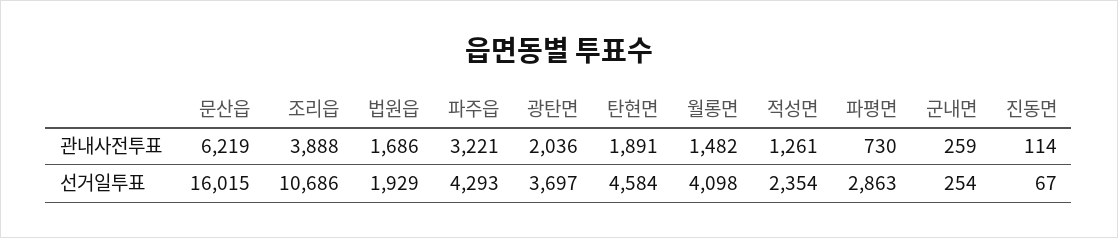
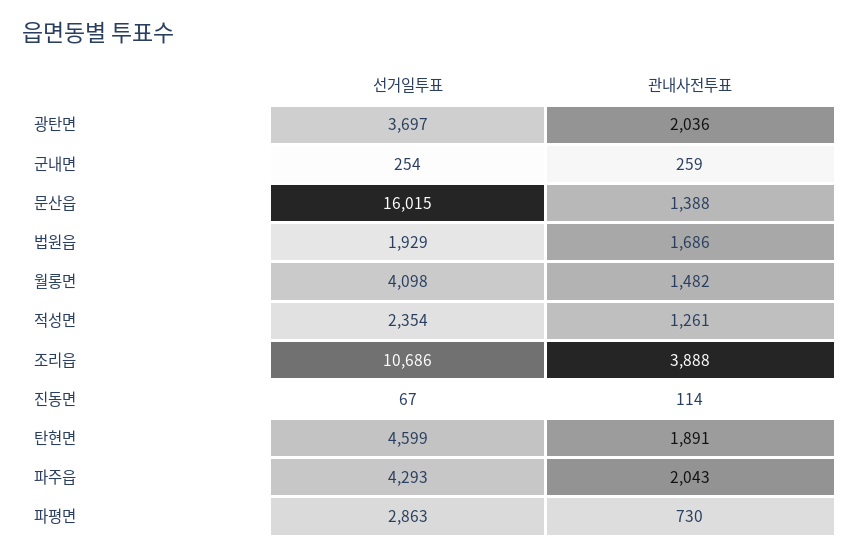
  {
    "문산읍": {
-     "관내사전투표": 6219,
+     "관내사전투표": 1388,
      "선거일투표": 16015
    },
    "조리읍": {
      "관내사전투표": 3888,
      "선거일투표": 10686
    },
    "법원읍": {
      "관내사전투표": 1686,
      "선거일투표": 1929
    },
    "파주읍": {
-     "관내사전투표": 3221,
+     "관내사전투표": 2043,
      "선거일투표": 4293
    },
    "광탄면": {
      "관내사전투표": 2036,
      "선거일투표": 3697
    },
    "탄현면": {
      "관내사전투표": 1891,
-     "선거일투표": 4584
+     "선거일투표": 4599
    },
    "월롱면": {
      "관내사전투표": 1482,
      "선거일투표": 4098
    },
    "적성면": {
      "관내사전투표": 1261,
      "선거일투표": 2354
    },
    "파평면": {
      "관내사전투표": 730,
      "선거일투표": 2863
    },
    "군내면": {
      "관내사전투표": 259,
      "선거일투표": 254
    },
    "진동면": {
      "관내사전투표": 114,
      "선거일투표": 67
    }
  }

